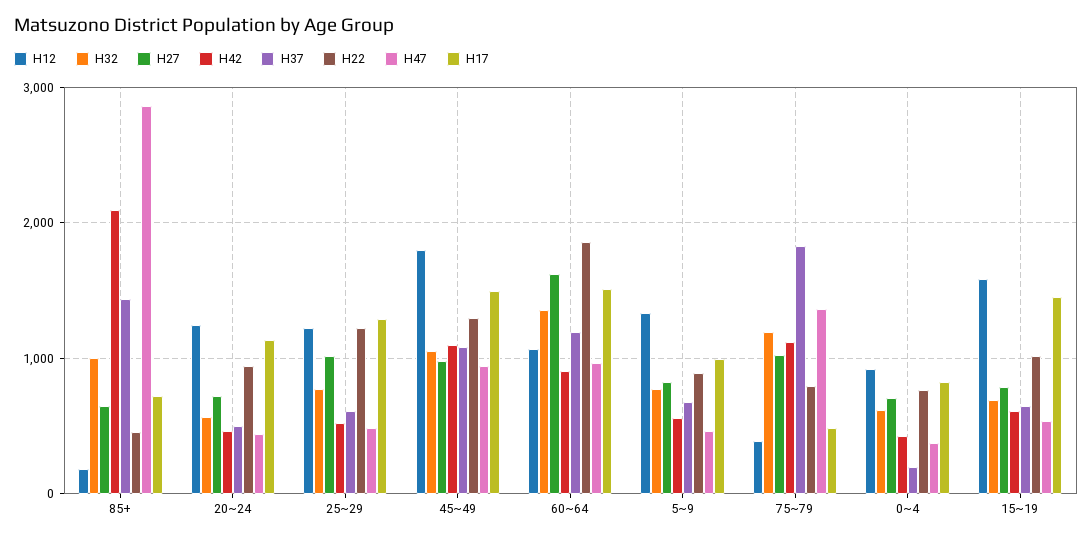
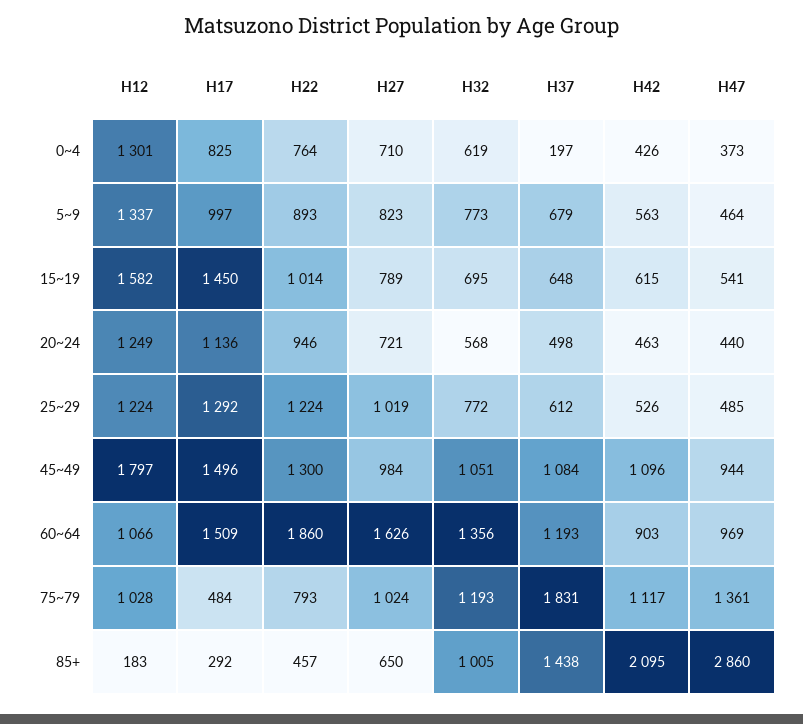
  {
    "H12": {
      "85+": 183,
      "20~24": 1249,
      "25~29": 1224,
      "45~49": 1797,
      "60~64": 1066,
      "5~9": 1337,
-     "75~79": 400,
+     "75~79": 1028,
-     "0~4": 900,
+     "0~4": 1301,
      "15~19": 1582
    },
    "H32": {
      "85+": 1005,
      "20~24": 568,
      "25~29": 772,
      "45~49": 1051,
      "60~64": 1356,
      "5~9": 773,
      "75~79": 1193,
      "0~4": 619,
      "15~19": 695
    },
    "H27": {
      "85+": 650,
      "20~24": 721,
      "25~29": 1019,
      "45~49": 984,
      "60~64": 1626,
      "5~9": 823,
      "75~79": 1024,
      "0~4": 710,
      "15~19": 789
    },
    "H42": {
      "85+": 2095,
      "20~24": 463,
      "25~29": 526,
      "45~49": 1096,
      "60~64": 903,
      "5~9": 563,
      "75~79": 1117,
      "0~4": 426,
      "15~19": 615
    },
    "H37": {
      "85+": 1438,
      "20~24": 498,
      "25~29": 612,
      "45~49": 1084,
      "60~64": 1193,
      "5~9": 679,
      "75~79": 1831,
      "0~4": 197,
      "15~19": 648
    },
    "H22": {
      "85+": 457,
      "20~24": 946,
      "25~29": 1224,
      "45~49": 1300,
      "60~64": 1860,
      "5~9": 893,
      "75~79": 793,
      "0~4": 764,
      "15~19": 1014
    },
    "H47": {
      "85+": 2860,
      "20~24": 440,
      "25~29": 485,
      "45~49": 944,
      "60~64": 969,
      "5~9": 464,
      "75~79": 1361,
      "0~4": 373,
      "15~19": 541
    },
    "H17": {
-     "85+": 700,
+     "85+": 292,
      "20~24": 1136,
      "25~29": 1292,
      "45~49": 1496,
      "60~64": 1509,
      "5~9": 997,
      "75~79": 484,
      "0~4": 825,
      "15~19": 1450
    }
  }

